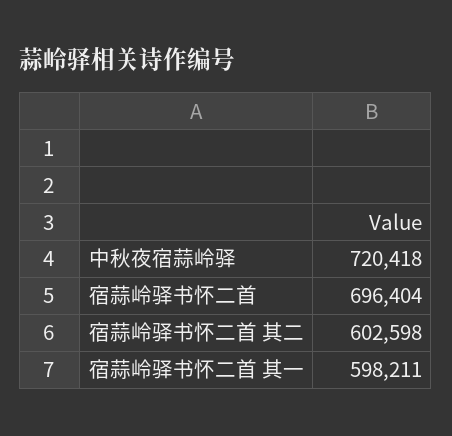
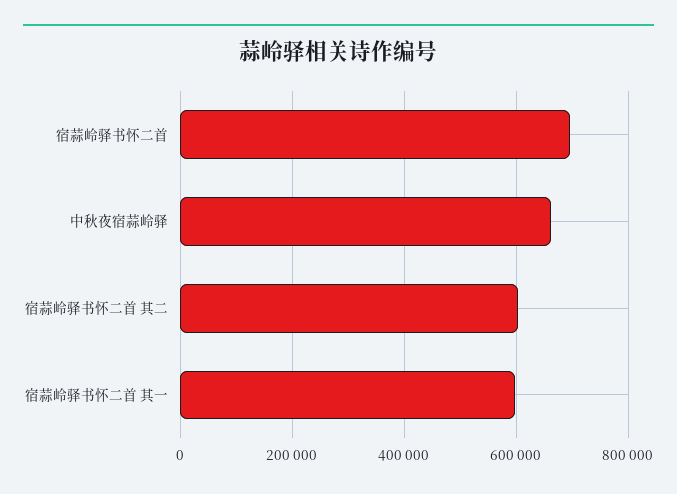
  {
-   "中秋夜宿蒜岭驿": 720418,
+   "中秋夜宿蒜岭驿": 660000,
    "宿蒜岭驿书怀二首": 696404,
    "宿蒜岭驿书怀二首 其二": 602598,
    "宿蒜岭驿书怀二首 其一": 598211
  }

